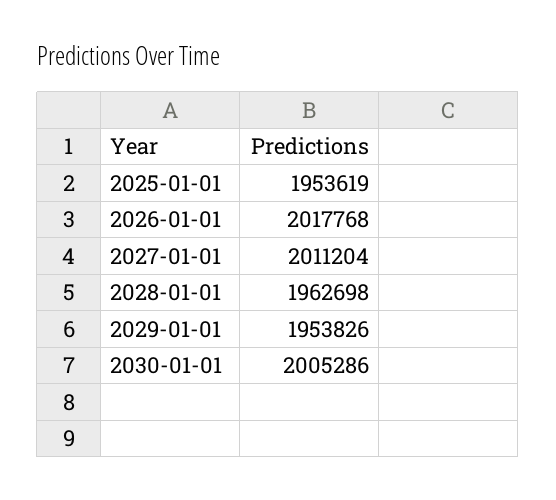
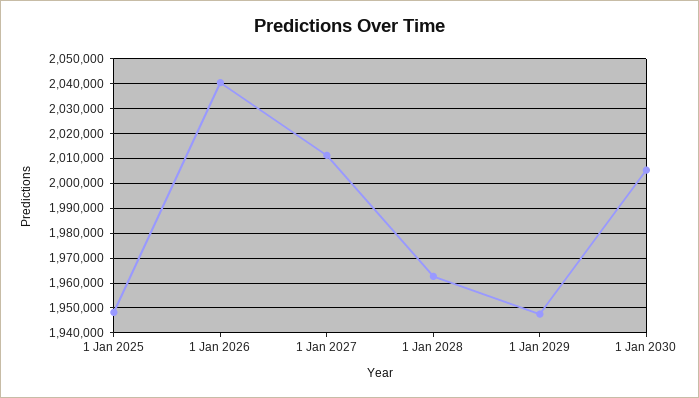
  {
-   "2025-01-01": 1953619,
+   "2025-01-01": 1947500,
-   "2026-01-01": 2017768,
+   "2026-01-01": 2040000,
    "2027-01-01": 2011204,
    "2028-01-01": 1962698,
-   "2029-01-01": 1953826,
+   "2029-01-01": 1947500,
    "2030-01-01": 2005286
  }

